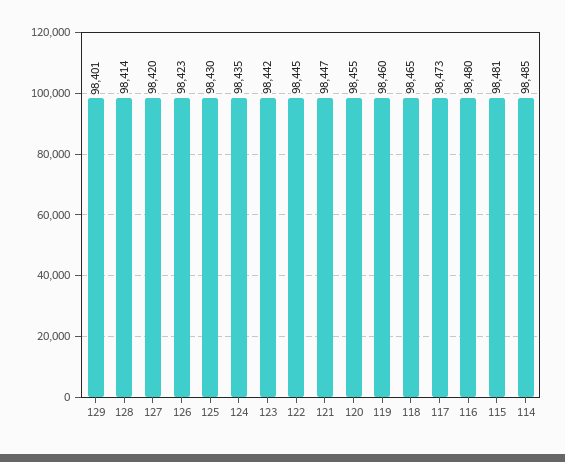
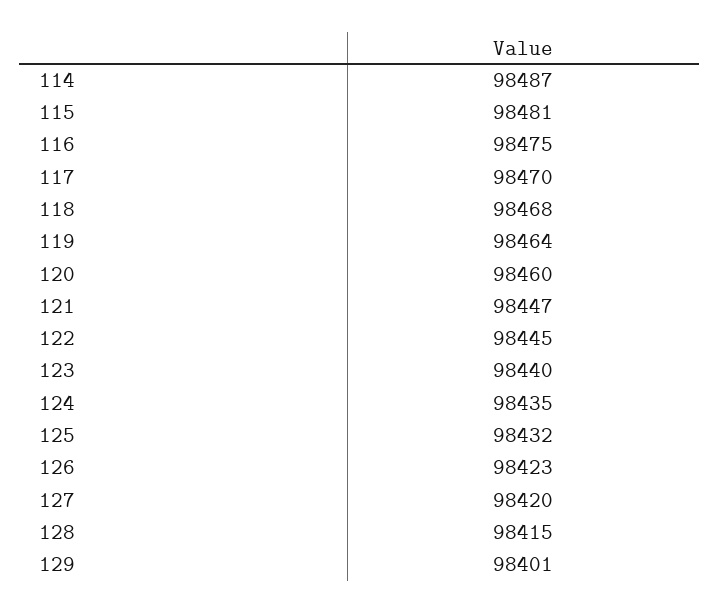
  {
    "129": 98401,
-   "128": 98414,
+   "128": 98415,
    "127": 98420,
    "126": 98423,
-   "125": 98430,
+   "125": 98432,
    "124": 98435,
-   "123": 98442,
+   "123": 98440,
    "122": 98445,
    "121": 98447,
-   "120": 98455,
+   "120": 98460,
-   "119": 98460,
+   "119": 98464,
-   "118": 98465,
+   "118": 98468,
-   "117": 98473,
+   "117": 98470,
-   "116": 98480,
+   "116": 98475,
    "115": 98481,
-   "114": 98485
+   "114": 98487
  }

